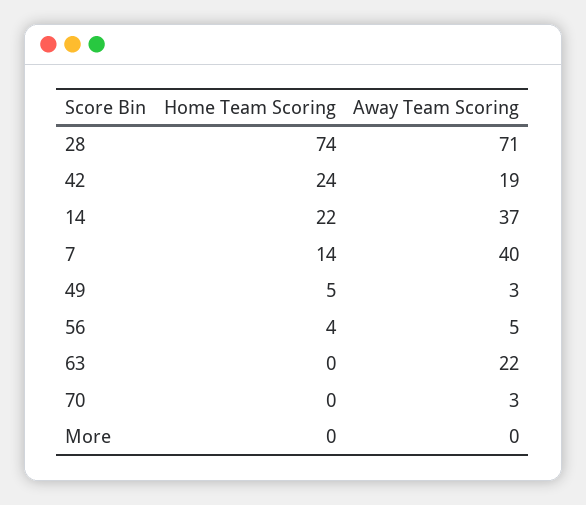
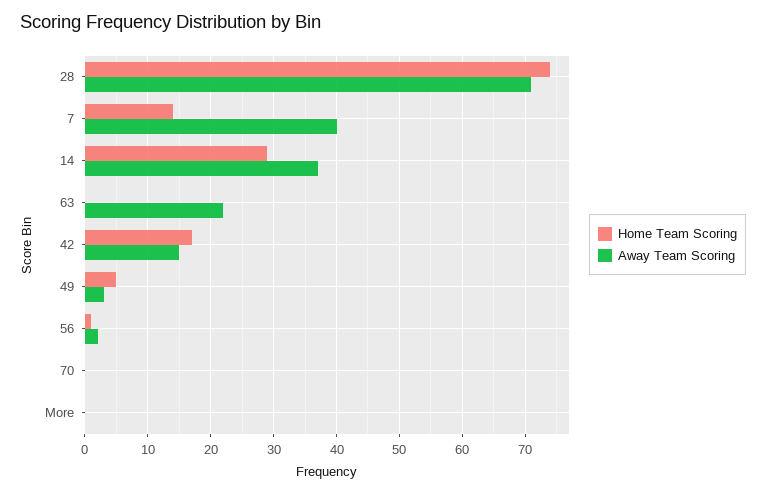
  {
    "Home Team Scoring": {
      "28": 74,
-     "42": 24,
+     "42": 17,
-     "14": 22,
+     "14": 29,
      "7": 14,
      "49": 5,
-     "56": 4,
+     "56": 1,
      "63": 0,
      "70": 0,
      "More": 0
    },
    "Away Team Scoring": {
      "28": 71,
-     "42": 19,
+     "42": 15,
      "14": 37,
      "7": 40,
      "49": 3,
-     "56": 5,
+     "56": 2,
      "63": 22,
-     "70": 3,
+     "70": 0,
      "More": 0
    }
  }

